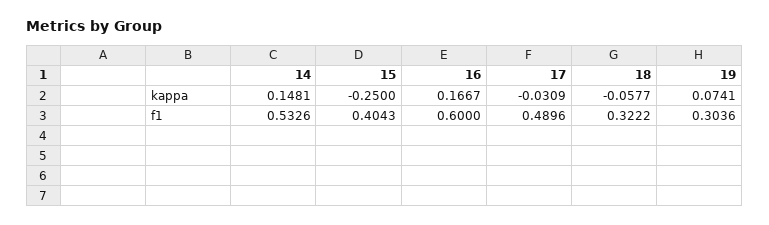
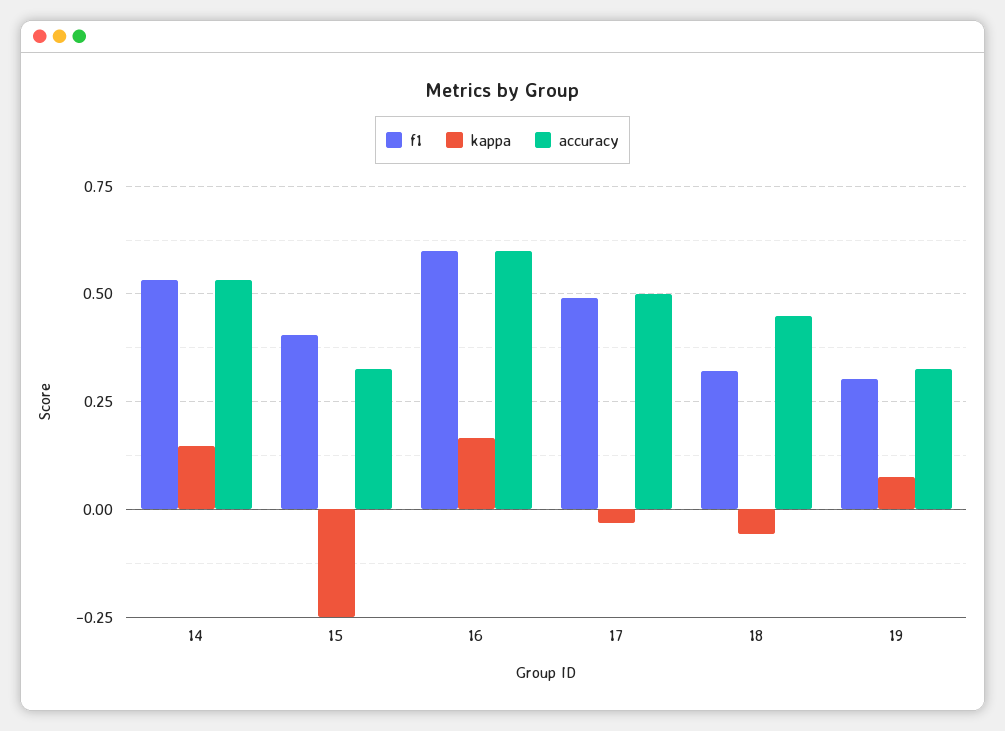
  {
    "kappa": {
      "14": 0.1481,
      "15": -0.25,
      "16": 0.1667,
      "17": -0.0309,
      "18": -0.0577,
      "19": 0.0741
    },
    "f1": {
      "14": 0.5326,
      "15": 0.4043,
      "16": 0.6,
      "17": 0.4896,
      "18": 0.3222,
      "19": 0.3036
-   }
+   },
+   "accuracy": {
+     "14": 0.525,
+     "15": 0.325,
+     "16": 0.6,
+     "17": 0.5,
+     "18": 0.45,
+     "19": 0.325
+   }
  }

